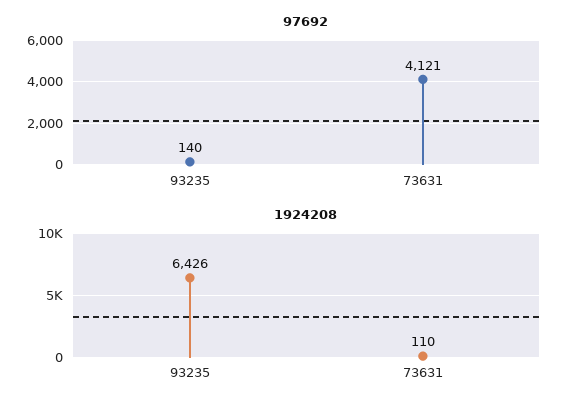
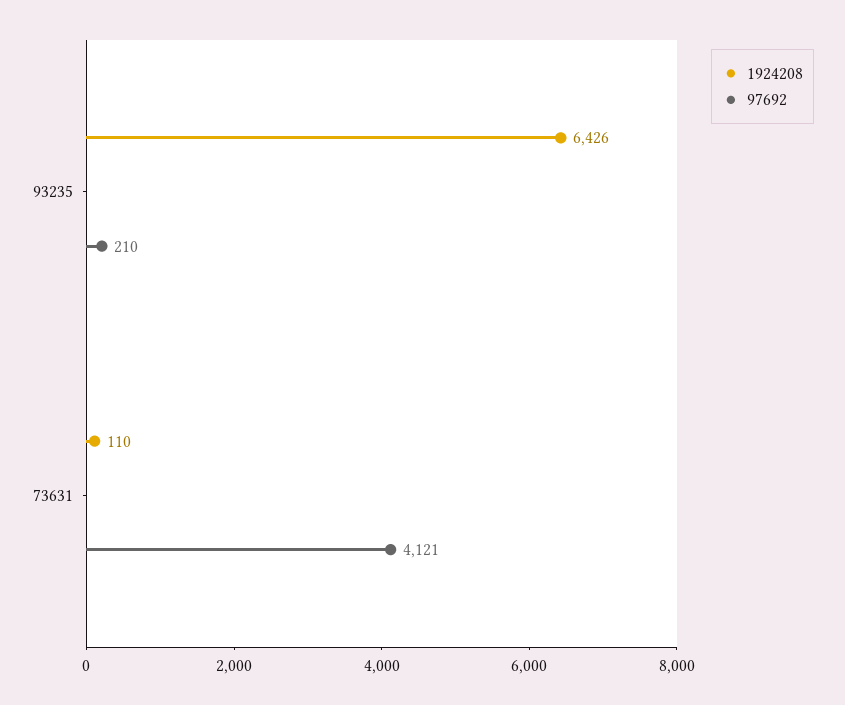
  {
    "97692": {
-     "93235": 140,
+     "93235": 210,
      "73631": 4121
    },
    "1924208": {
      "93235": 6426,
      "73631": 110
    }
  }

